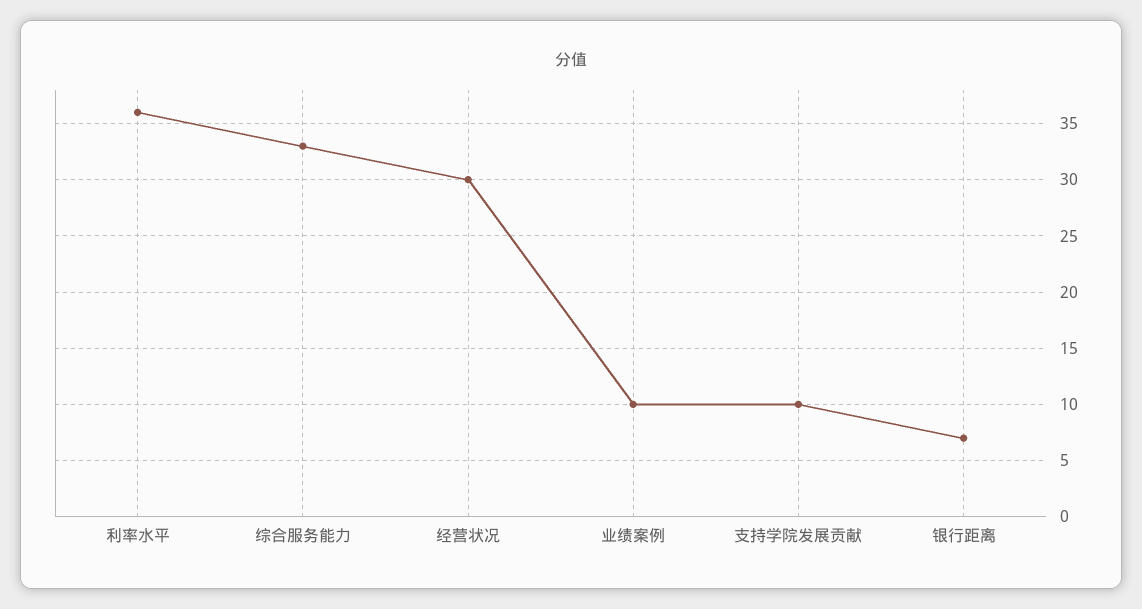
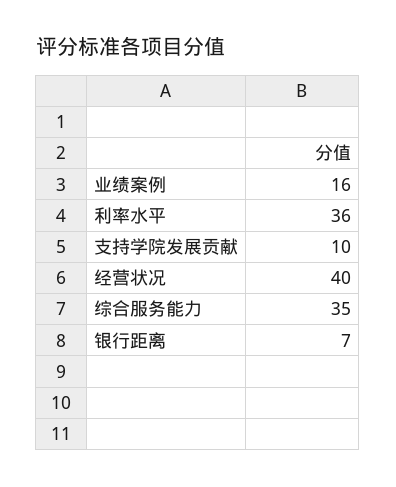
  {
    "利率水平": 36,
-   "综合服务能力": 33,
+   "综合服务能力": 35,
-   "经营状况": 30,
+   "经营状况": 40,
-   "业绩案例": 10,
+   "业绩案例": 16,
    "支持学院发展贡献": 10,
    "银行距离": 7
  }

